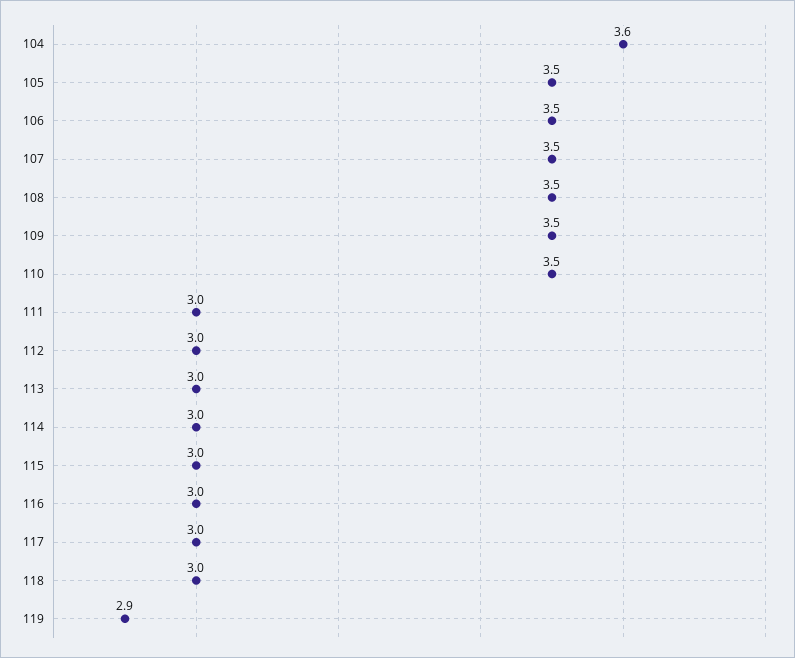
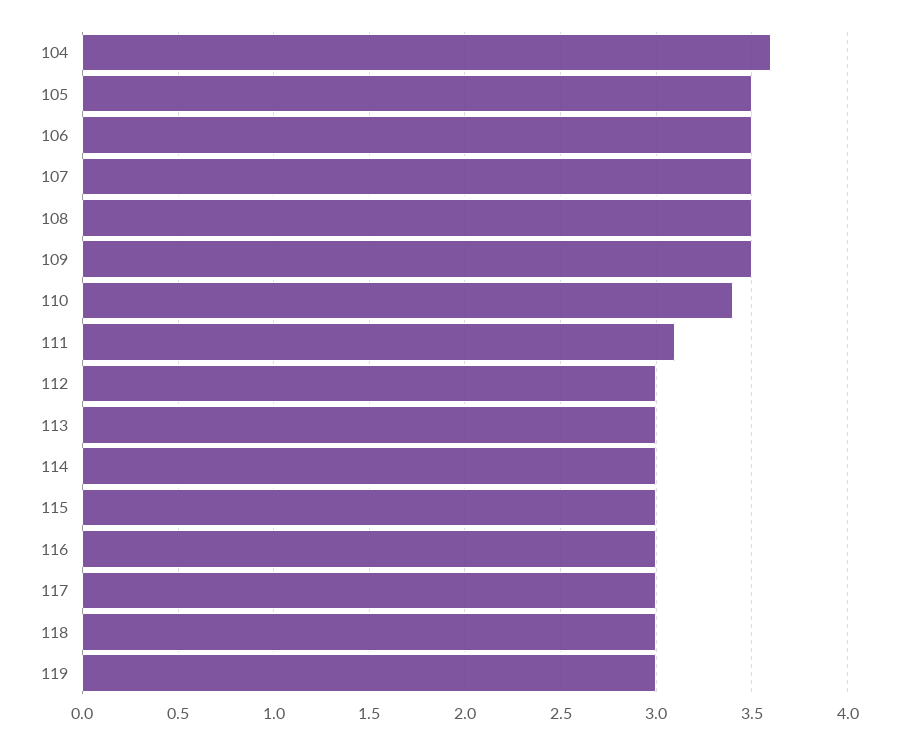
  {
    "104": 3.6,
    "105": 3.5,
    "106": 3.5,
    "107": 3.5,
    "108": 3.5,
    "109": 3.5,
-   "110": 3.5,
+   "110": 3.4,
-   "111": 3,
+   "111": 3.1,
    "112": 3,
    "113": 3,
    "114": 3,
    "115": 3,
    "116": 3,
    "117": 3,
    "118": 3,
-   "119": 2.9
+   "119": 3
  }

